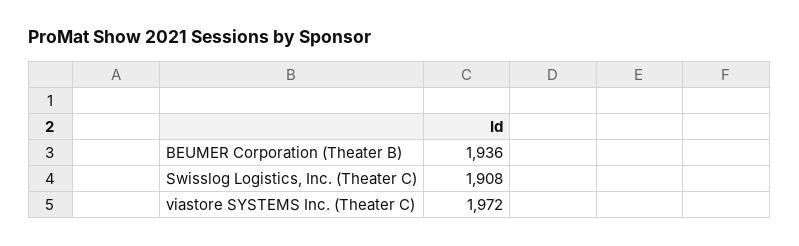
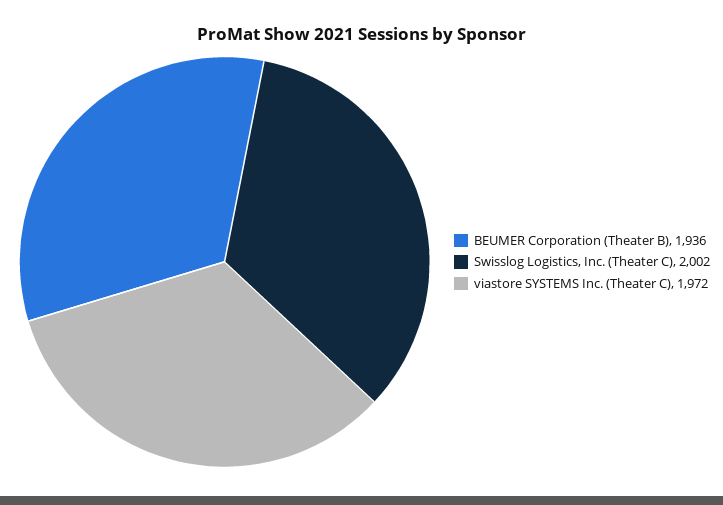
  {
    "BEUMER Corporation (Theater B)": 1936,
-   "Swisslog Logistics, Inc. (Theater C)": 1908,
+   "Swisslog Logistics, Inc. (Theater C)": 2002,
    "viastore SYSTEMS Inc. (Theater C)": 1972
  }

